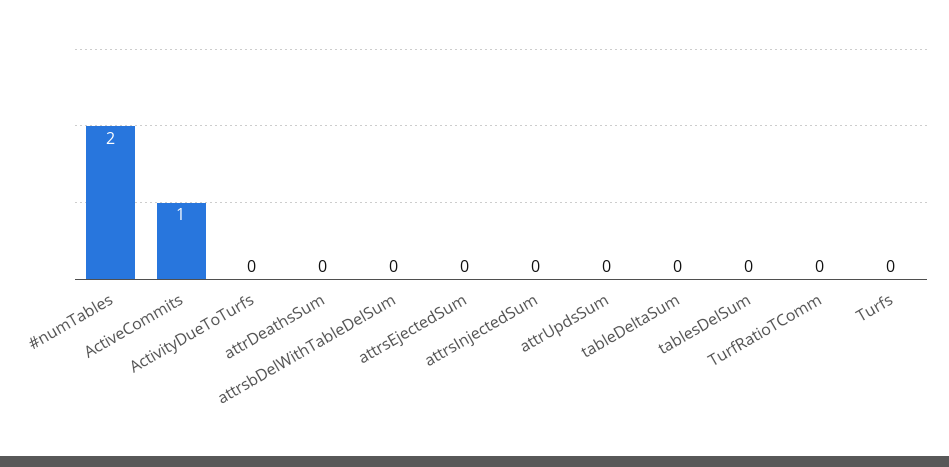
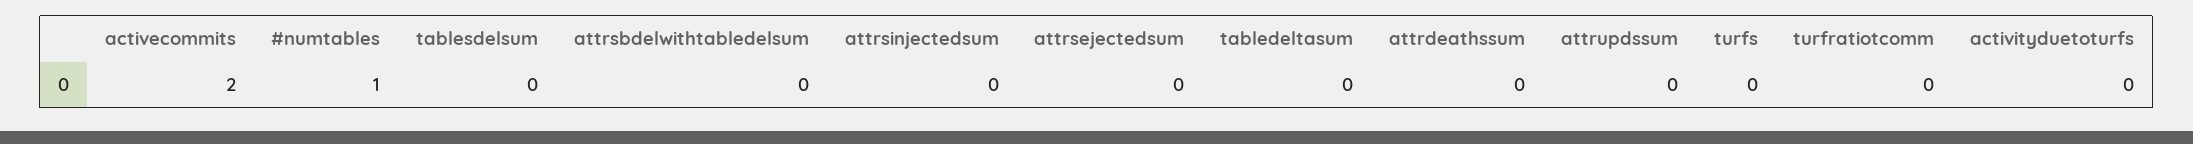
  {
-   "#numTables": 2,
+   "#numTables": 1,
-   "ActiveCommits": 1,
+   "ActiveCommits": 2,
    "ActivityDueToTurfs": 0,
    "attrDeathsSum": 0,
    "attrsbDelWithTableDelSum": 0,
    "attrsEjectedSum": 0,
    "attrsInjectedSum": 0,
    "attrUpdsSum": 0,
    "tableDeltaSum": 0,
    "tablesDelSum": 0,
    "TurfRatioTComm": 0,
    "Turfs": 0
  }

